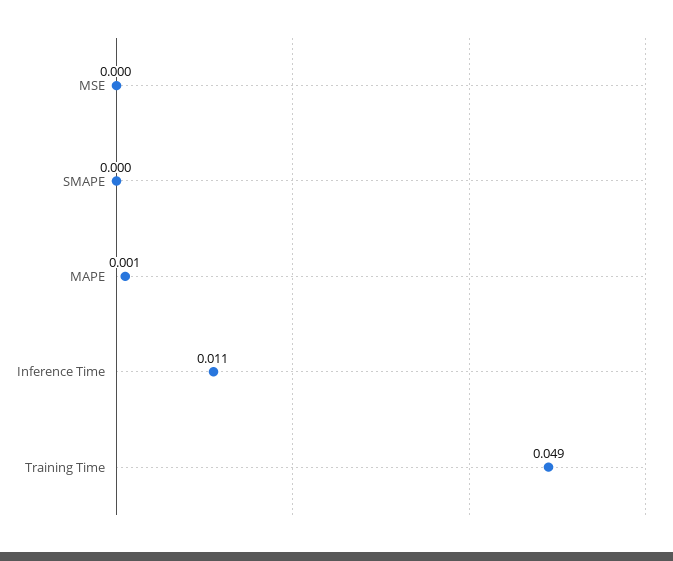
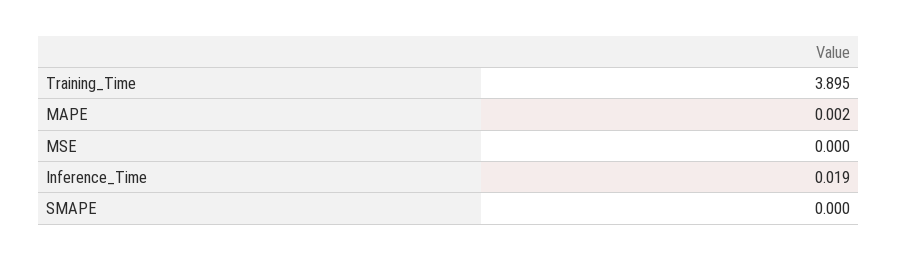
  {
    "MSE": 0,
    "SMAPE": 0,
-   "MAPE": 0.001,
+   "MAPE": 0.002,
-   "Inference Time": 0.011,
+   "Inference Time": 0.019,
-   "Training Time": 0.049
+   "Training Time": 3.895
  }

